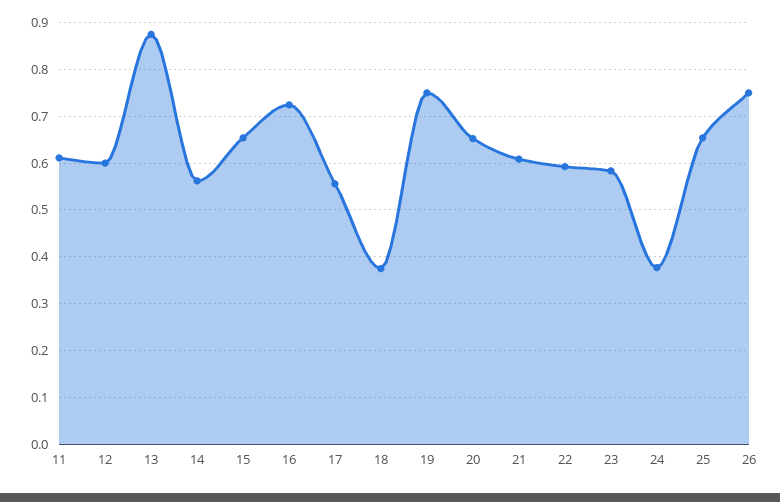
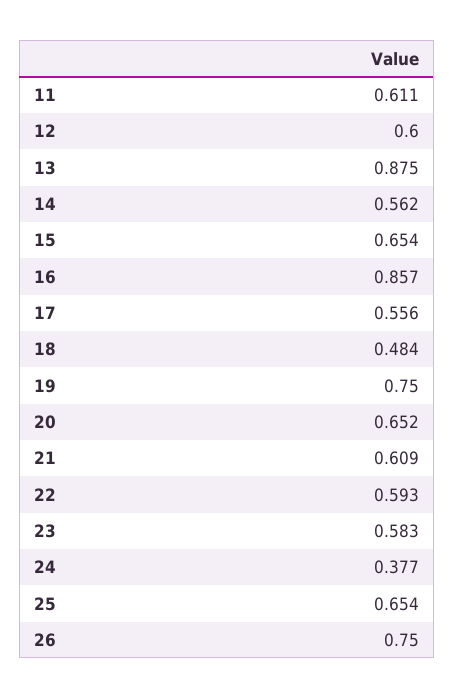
  {
    "11": 0.611,
    "12": 0.6,
    "13": 0.875,
    "14": 0.562,
    "15": 0.654,
-   "16": 0.72,
+   "16": 0.857,
    "17": 0.556,
-   "18": 0.38,
+   "18": 0.484,
    "19": 0.75,
    "20": 0.652,
    "21": 0.609,
    "22": 0.593,
    "23": 0.583,
    "24": 0.377,
    "25": 0.654,
    "26": 0.75
  }

